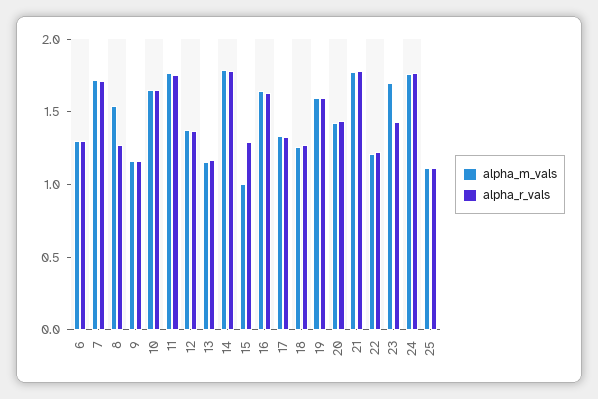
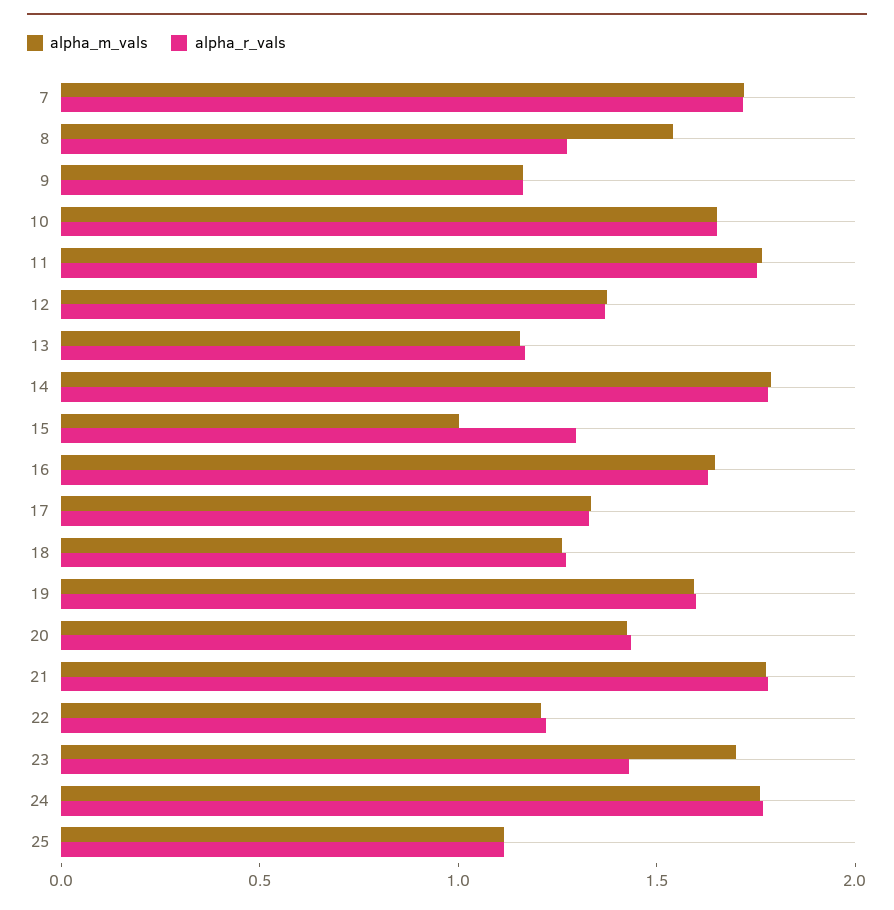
  {
    "alpha_m_vals": {
-     "6": 1.3,
      "7": 1.7,
      "8": 1.5,
      "9": 1.2,
      "10": 1.7,
      "11": 1.8,
      "12": 1.4,
      "13": 1.2,
      "14": 1.8,
      "15": 1,
      "16": 1.6,
      "17": 1.3,
      "18": 1.3,
      "19": 1.6,
      "20": 1.4,
      "21": 1.8,
      "22": 1.2,
      "23": 1.7,
      "24": 1.8,
      "25": 1.1
    },
    "alpha_r_vals": {
-     "6": 1.3,
      "7": 1.7,
      "8": 1.3,
      "9": 1.2,
      "10": 1.7,
      "11": 1.8,
      "12": 1.4,
      "13": 1.2,
      "14": 1.8,
      "15": 1.3,
      "16": 1.6,
      "17": 1.3,
      "18": 1.3,
      "19": 1.6,
      "20": 1.4,
      "21": 1.8,
      "22": 1.2,
      "23": 1.4,
      "24": 1.8,
      "25": 1.1
    }
  }

